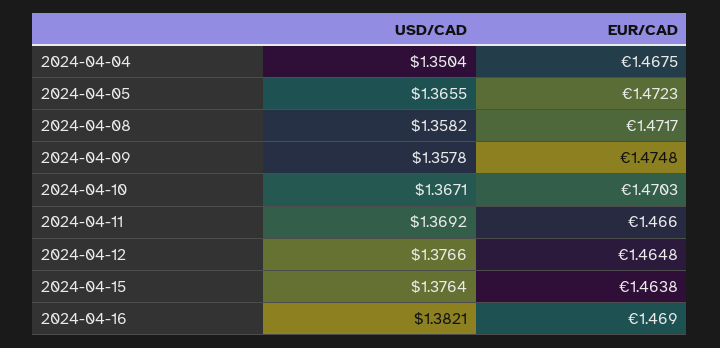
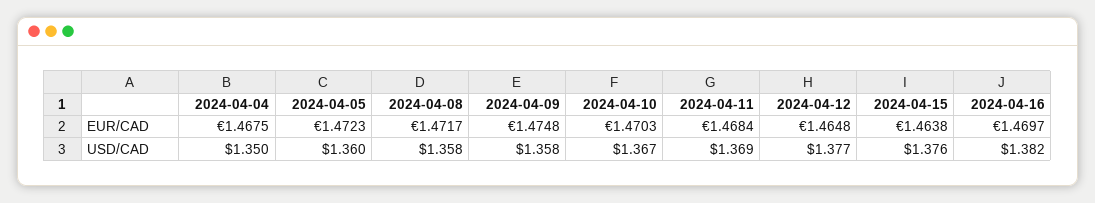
  {
    "USD/CAD": {
      "2024-04-04": 1.3504,
-     "2024-04-05": 1.3655,
+     "2024-04-05": 1.36,
      "2024-04-08": 1.3582,
      "2024-04-09": 1.3578,
      "2024-04-10": 1.3671,
      "2024-04-11": 1.3692,
      "2024-04-12": 1.3766,
      "2024-04-15": 1.3764,
      "2024-04-16": 1.3821
    },
    "EUR/CAD": {
      "2024-04-04": 1.4675,
      "2024-04-05": 1.4723,
      "2024-04-08": 1.4717,
      "2024-04-09": 1.4748,
      "2024-04-10": 1.4703,
-     "2024-04-11": 1.466,
+     "2024-04-11": 1.4684,
      "2024-04-12": 1.4648,
      "2024-04-15": 1.4638,
-     "2024-04-16": 1.469
+     "2024-04-16": 1.4697
    }
  }

